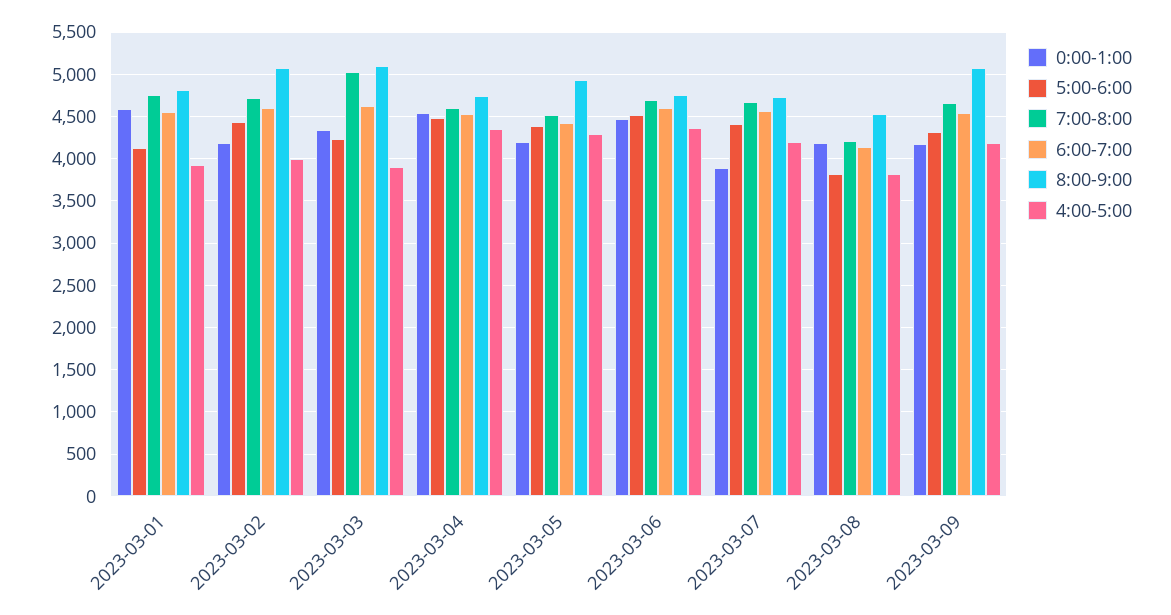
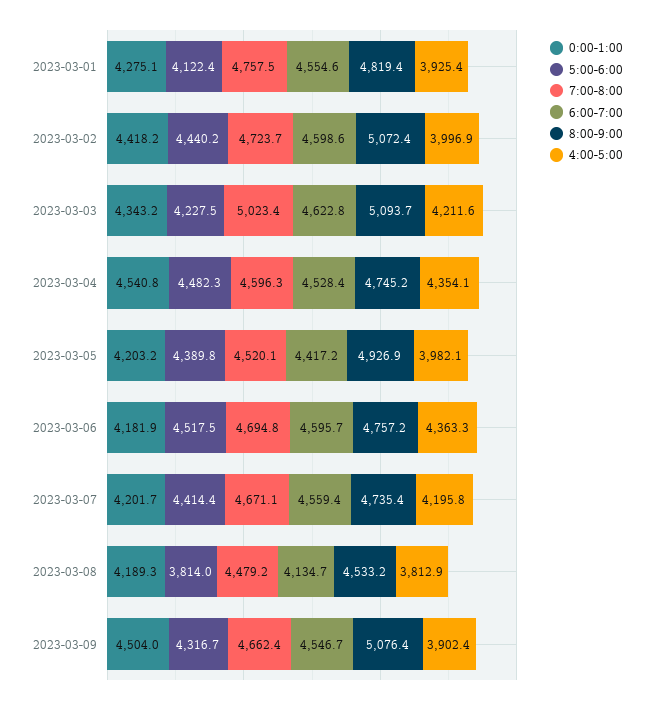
  {
    "0:00-1:00": {
-     "2023-03-01": 4600,
+     "2023-03-01": 4275.1,
-     "2023-03-02": 4200,
+     "2023-03-02": 4418.2,
      "2023-03-03": 4343.2,
      "2023-03-04": 4540.8,
      "2023-03-05": 4203.2,
-     "2023-03-06": 4500,
+     "2023-03-06": 4181.9,
-     "2023-03-07": 3900,
+     "2023-03-07": 4201.7,
      "2023-03-08": 4189.3,
-     "2023-03-09": 4200
+     "2023-03-09": 4504
    },
    "5:00-6:00": {
      "2023-03-01": 4122.4,
      "2023-03-02": 4440.2,
      "2023-03-03": 4227.5,
      "2023-03-04": 4482.3,
      "2023-03-05": 4389.8,
      "2023-03-06": 4517.5,
      "2023-03-07": 4414.4,
      "2023-03-08": 3814,
      "2023-03-09": 4316.7
    },
    "7:00-8:00": {
      "2023-03-01": 4757.5,
      "2023-03-02": 4723.7,
      "2023-03-03": 5023.4,
      "2023-03-04": 4596.3,
      "2023-03-05": 4520.1,
      "2023-03-06": 4694.8,
      "2023-03-07": 4671.1,
-     "2023-03-08": 4200,
+     "2023-03-08": 4479.2,
      "2023-03-09": 4662.4
    },
    "6:00-7:00": {
      "2023-03-01": 4554.6,
      "2023-03-02": 4598.6,
      "2023-03-03": 4622.8,
      "2023-03-04": 4528.4,
      "2023-03-05": 4417.2,
      "2023-03-06": 4595.7,
      "2023-03-07": 4559.4,
      "2023-03-08": 4134.7,
      "2023-03-09": 4546.7
    },
    "8:00-9:00": {
      "2023-03-01": 4819.4,
      "2023-03-02": 5072.4,
      "2023-03-03": 5093.7,
      "2023-03-04": 4745.2,
      "2023-03-05": 4926.9,
      "2023-03-06": 4757.2,
      "2023-03-07": 4735.4,
      "2023-03-08": 4533.2,
      "2023-03-09": 5076.4
    },
    "4:00-5:00": {
      "2023-03-01": 3925.4,
      "2023-03-02": 3996.9,
-     "2023-03-03": 3900,
+     "2023-03-03": 4211.6,
      "2023-03-04": 4354.1,
-     "2023-03-05": 4300,
+     "2023-03-05": 3982.1,
      "2023-03-06": 4363.3,
      "2023-03-07": 4195.8,
      "2023-03-08": 3812.9,
-     "2023-03-09": 4200
+     "2023-03-09": 3902.4
    }
  }

